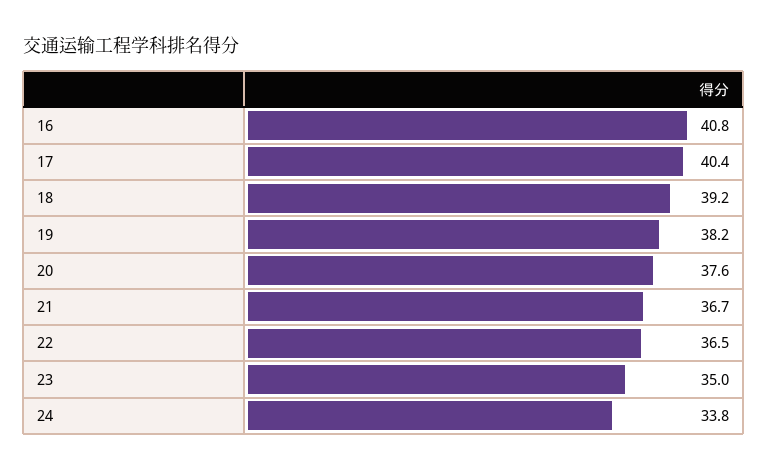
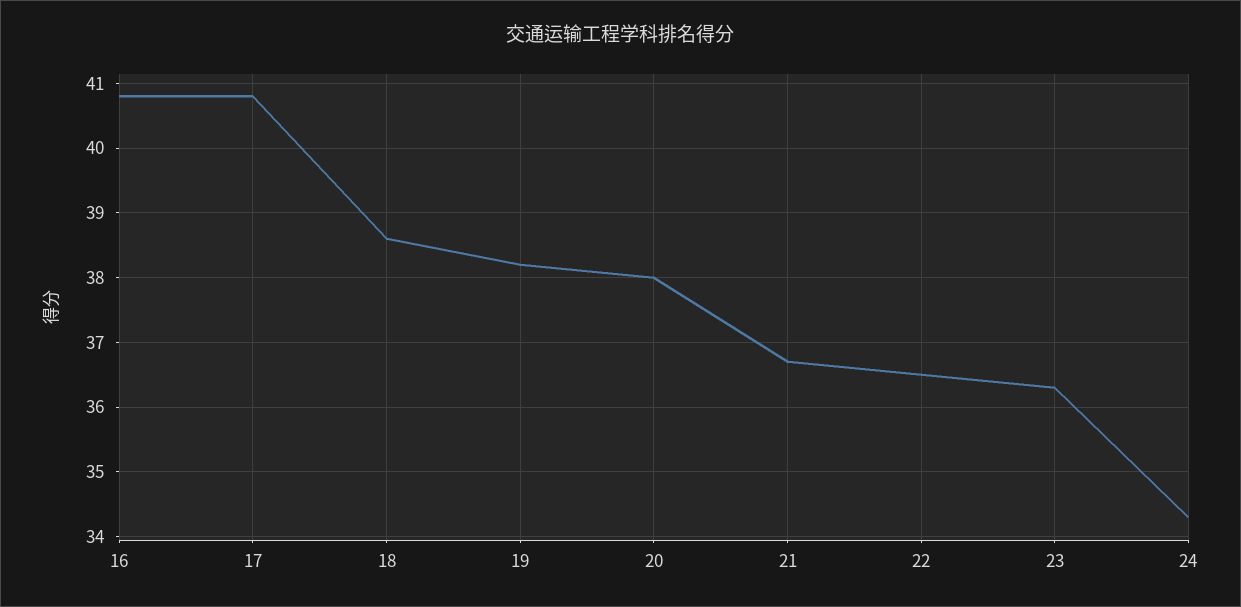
  {
    "16": 40.8,
-   "17": 40.4,
+   "17": 40.8,
-   "18": 39.2,
+   "18": 38.6,
    "19": 38.2,
-   "20": 37.6,
+   "20": 38,
    "21": 36.7,
    "22": 36.5,
-   "23": 35,
+   "23": 36.3,
-   "24": 33.8
+   "24": 34.3
  }

